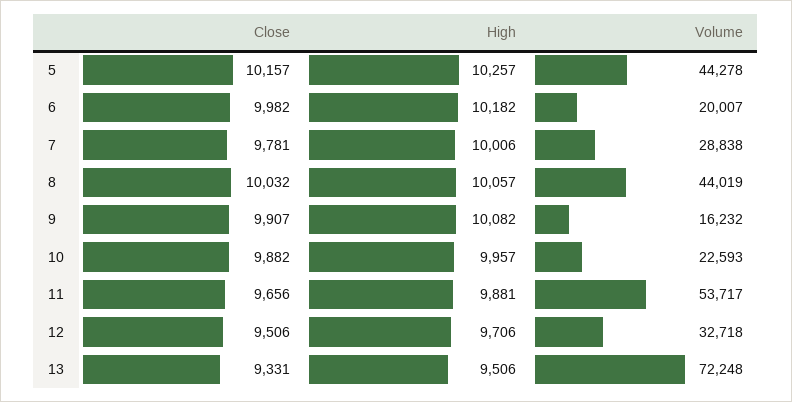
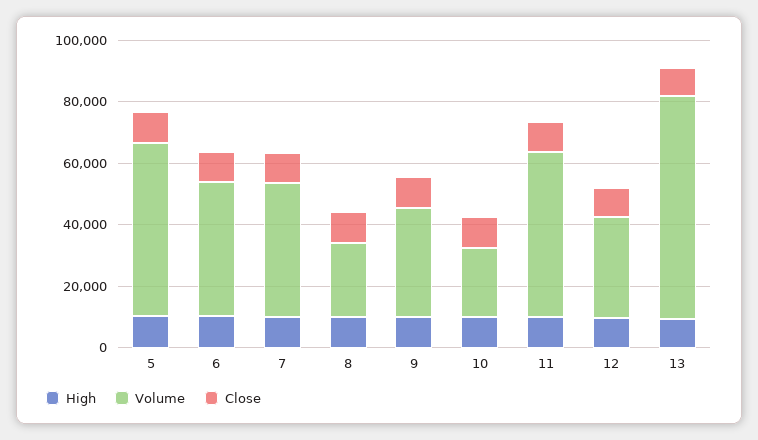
  {
    "Close": {
      "5": 10157,
      "6": 9982,
      "7": 9781,
      "8": 10032,
      "9": 9907,
      "10": 9882,
      "11": 9656,
      "12": 9506,
      "13": 9331
    },
    "High": {
      "5": 10257,
      "6": 10182,
      "7": 10006,
      "8": 10057,
      "9": 10082,
      "10": 9957,
      "11": 9881,
      "12": 9706,
      "13": 9506
    },
    "Volume": {
-     "5": 44278,
+     "5": 55000,
-     "6": 20007,
+     "6": 45000,
-     "7": 28838,
+     "7": 45000,
-     "8": 44019,
+     "8": 25000,
-     "9": 16232,
+     "9": 35000,
      "10": 22593,
      "11": 53717,
      "12": 32718,
      "13": 72248
    }
  }

